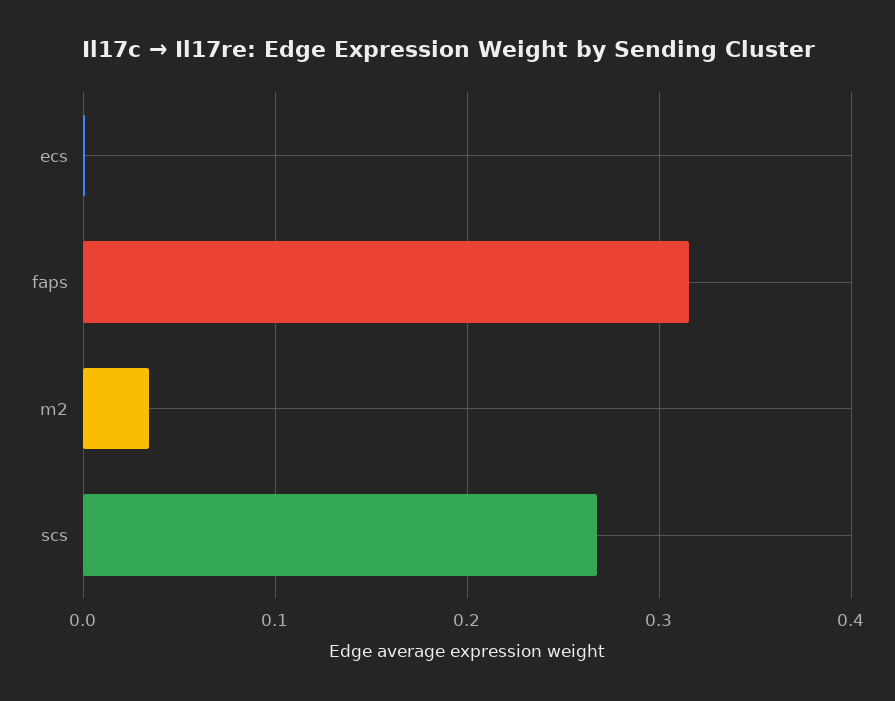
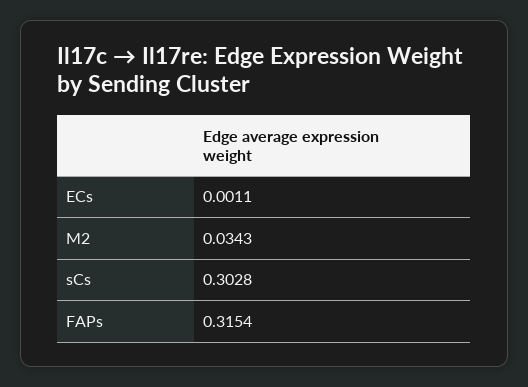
  {
    "ecs": 0.0011,
    "faps": 0.3154,
    "m2": 0.0343,
-   "scs": 0.27
+   "scs": 0.3028
  }

